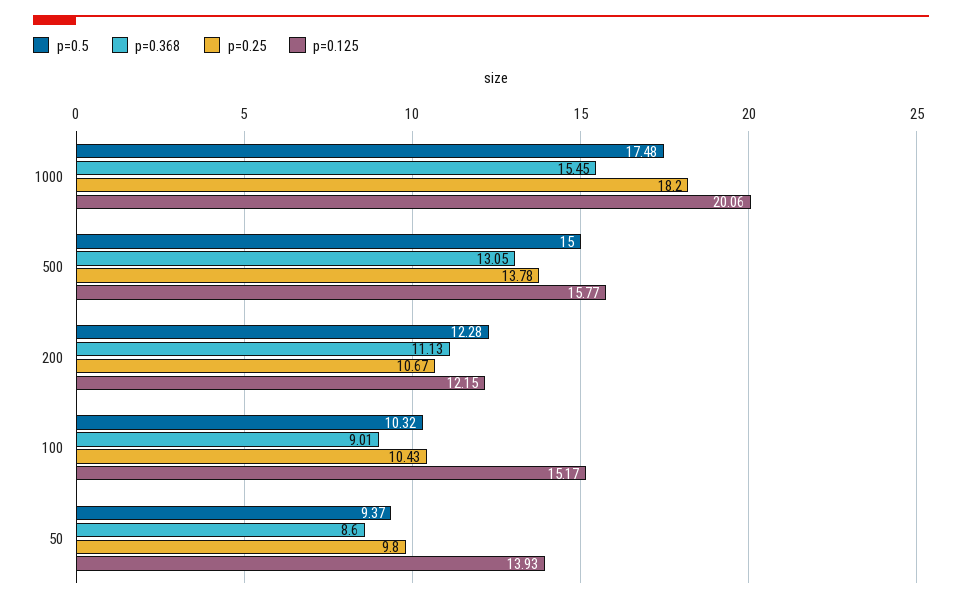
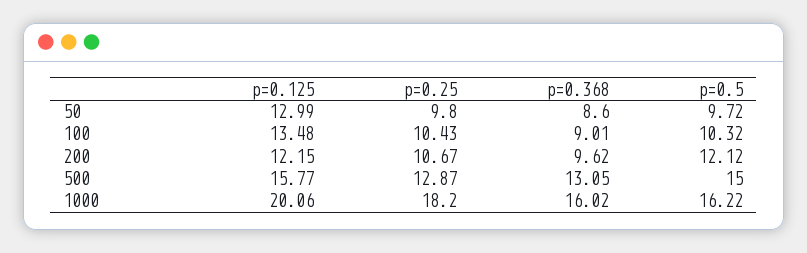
  {
    "p=0.5": {
-     "1000": 17.48,
+     "1000": 16.22,
      "500": 15,
-     "200": 12.28,
+     "200": 12.12,
      "100": 10.32,
-     "50": 9.37
+     "50": 9.72
    },
    "p=0.368": {
-     "1000": 15.45,
+     "1000": 16.02,
      "500": 13.05,
-     "200": 11.13,
+     "200": 9.62,
      "100": 9.01,
      "50": 8.6
    },
    "p=0.25": {
      "1000": 18.2,
-     "500": 13.78,
+     "500": 12.87,
      "200": 10.67,
      "100": 10.43,
      "50": 9.8
    },
    "p=0.125": {
      "1000": 20.06,
      "500": 15.77,
      "200": 12.15,
-     "100": 15.17,
+     "100": 13.48,
-     "50": 13.93
+     "50": 12.99
    }
  }

